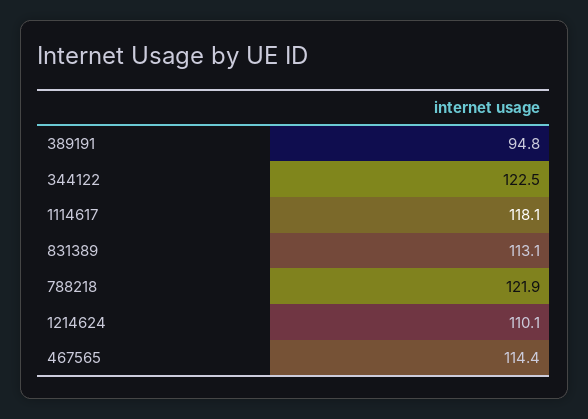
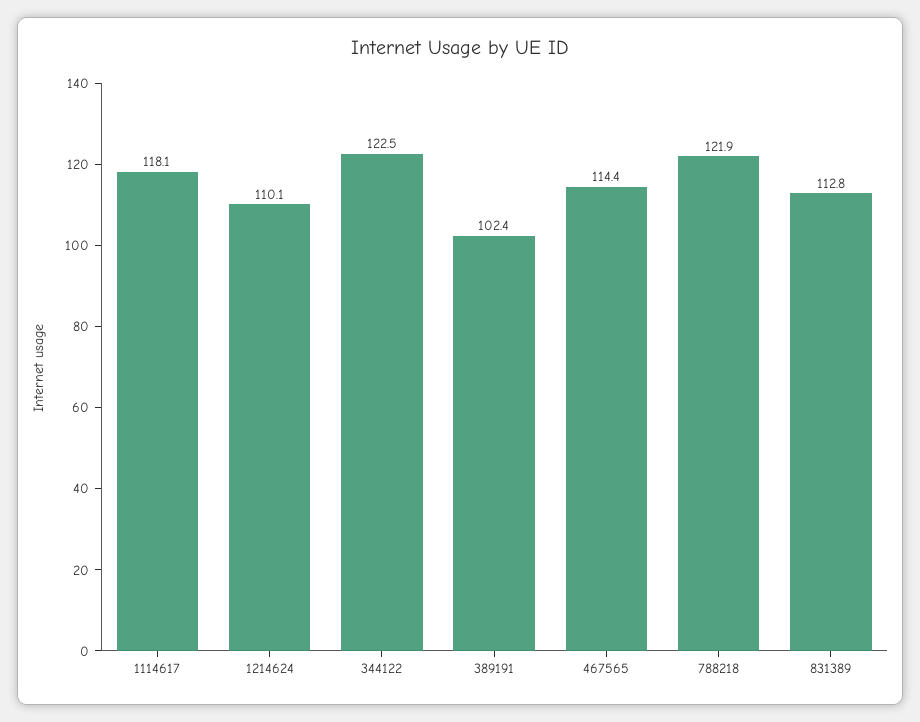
  {
-   "389191": 94.8,
+   "389191": 102.4,
    "344122": 122.5,
    "1114617": 118.1,
-   "831389": 113.1,
+   "831389": 112.8,
    "788218": 121.9,
    "1214624": 110.1,
    "467565": 114.4
  }

